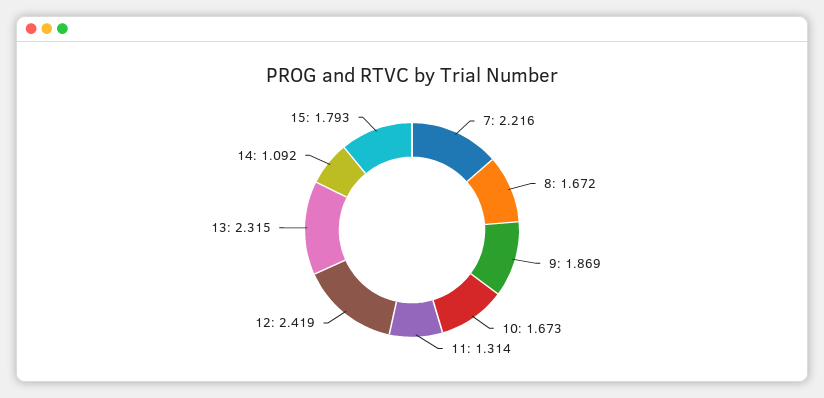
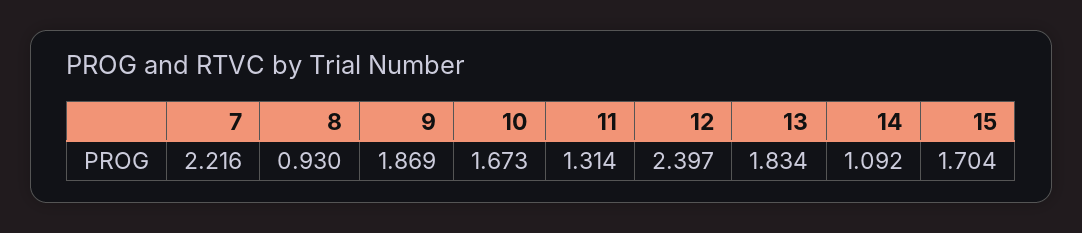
  {
    "7": 2.216,
-   "8": 1.672,
+   "8": 0.93,
    "9": 1.869,
    "10": 1.673,
    "11": 1.314,
-   "12": 2.419,
+   "12": 2.397,
-   "13": 2.315,
+   "13": 1.834,
    "14": 1.092,
-   "15": 1.793
+   "15": 1.704
  }

